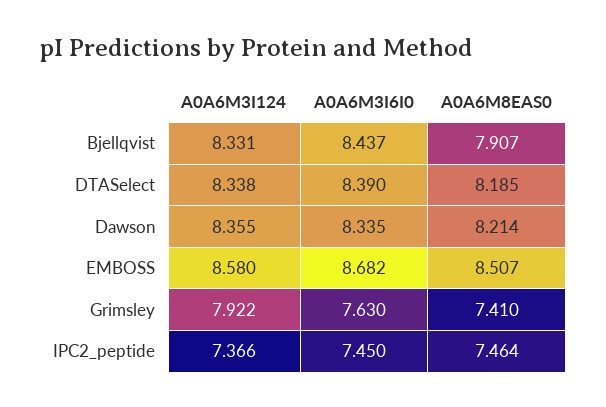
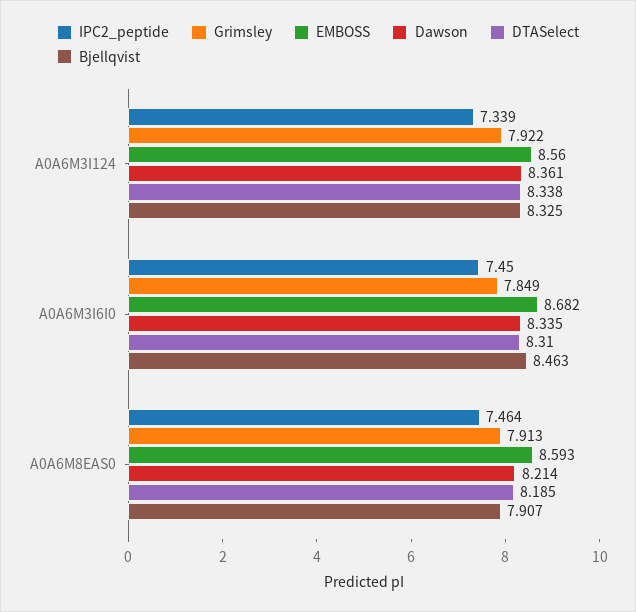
  {
    "Bjellqvist": {
-     "A0A6M3I124": 8.331,
+     "A0A6M3I124": 8.325,
-     "A0A6M3I6I0": 8.437,
+     "A0A6M3I6I0": 8.463,
      "A0A6M8EAS0": 7.907
    },
    "DTASelect": {
      "A0A6M3I124": 8.338,
-     "A0A6M3I6I0": 8.39,
+     "A0A6M3I6I0": 8.31,
      "A0A6M8EAS0": 8.185
    },
    "Dawson": {
-     "A0A6M3I124": 8.355,
+     "A0A6M3I124": 8.361,
      "A0A6M3I6I0": 8.335,
      "A0A6M8EAS0": 8.214
    },
    "EMBOSS": {
-     "A0A6M3I124": 8.58,
+     "A0A6M3I124": 8.56,
      "A0A6M3I6I0": 8.682,
-     "A0A6M8EAS0": 8.507
+     "A0A6M8EAS0": 8.593
    },
    "Grimsley": {
      "A0A6M3I124": 7.922,
-     "A0A6M3I6I0": 7.63,
+     "A0A6M3I6I0": 7.849,
-     "A0A6M8EAS0": 7.41
+     "A0A6M8EAS0": 7.913
    },
    "IPC2_peptide": {
-     "A0A6M3I124": 7.366,
+     "A0A6M3I124": 7.339,
      "A0A6M3I6I0": 7.45,
      "A0A6M8EAS0": 7.464
    }
  }

